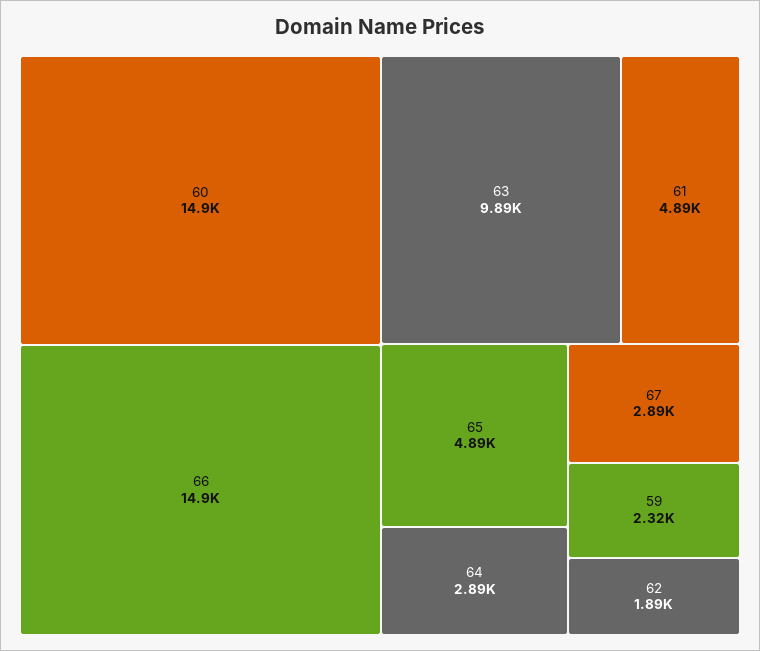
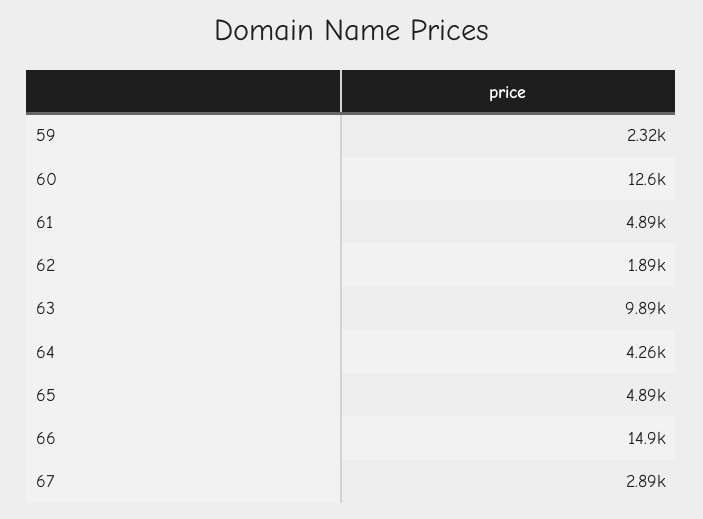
  {
-   "60": 14900,
+   "60": 12600,
    "66": 14900,
    "63": 9890,
    "61": 4890,
    "65": 4890,
-   "64": 2890,
+   "64": 4260,
    "67": 2890,
    "59": 2320,
    "62": 1890
  }

